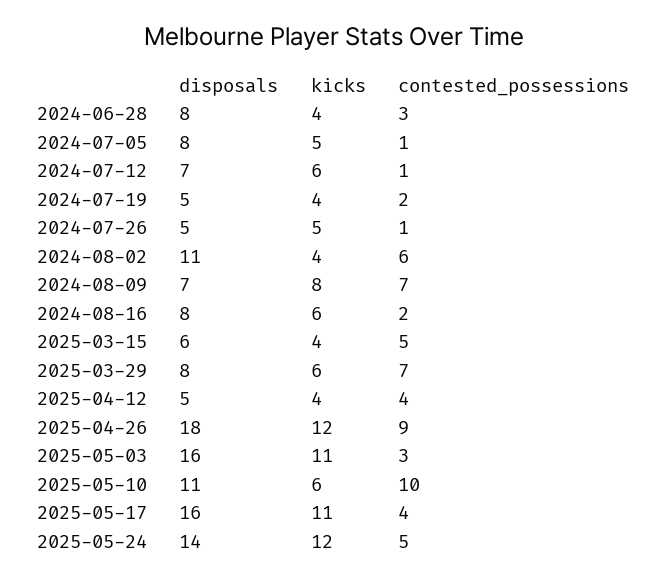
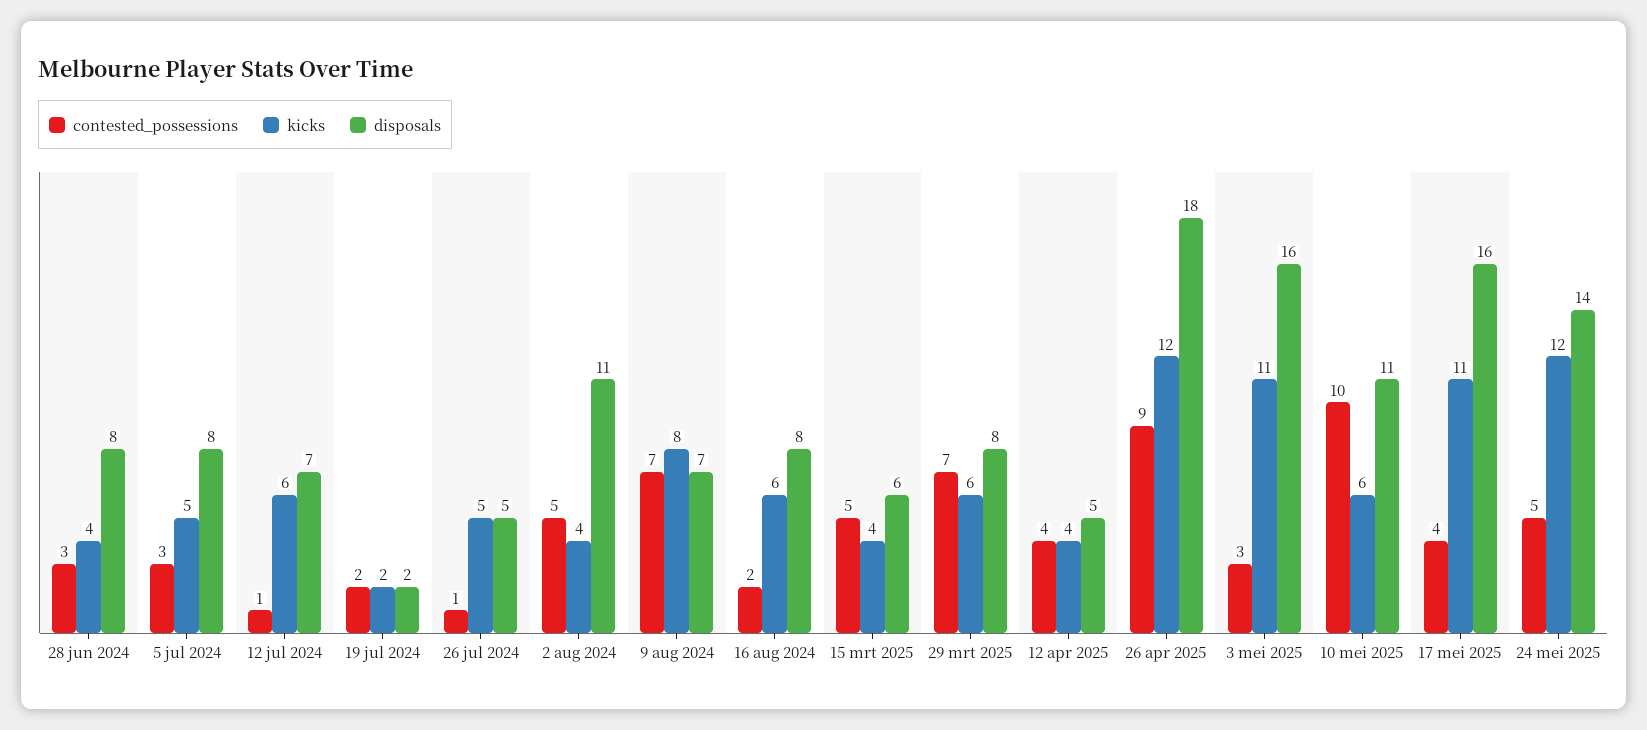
  {
    "disposals": {
      "2024-06-28": 8,
      "2024-07-05": 8,
      "2024-07-12": 7,
-     "2024-07-19": 5,
+     "2024-07-19": 2,
      "2024-07-26": 5,
      "2024-08-02": 11,
      "2024-08-09": 7,
      "2024-08-16": 8,
      "2025-03-15": 6,
      "2025-03-29": 8,
      "2025-04-12": 5,
      "2025-04-26": 18,
      "2025-05-03": 16,
      "2025-05-10": 11,
      "2025-05-17": 16,
      "2025-05-24": 14
    },
    "kicks": {
      "2024-06-28": 4,
      "2024-07-05": 5,
      "2024-07-12": 6,
-     "2024-07-19": 4,
+     "2024-07-19": 2,
      "2024-07-26": 5,
      "2024-08-02": 4,
      "2024-08-09": 8,
      "2024-08-16": 6,
      "2025-03-15": 4,
      "2025-03-29": 6,
      "2025-04-12": 4,
      "2025-04-26": 12,
      "2025-05-03": 11,
      "2025-05-10": 6,
      "2025-05-17": 11,
      "2025-05-24": 12
    },
    "contested_possessions": {
      "2024-06-28": 3,
-     "2024-07-05": 1,
+     "2024-07-05": 3,
      "2024-07-12": 1,
      "2024-07-19": 2,
      "2024-07-26": 1,
-     "2024-08-02": 6,
+     "2024-08-02": 5,
      "2024-08-09": 7,
      "2024-08-16": 2,
      "2025-03-15": 5,
      "2025-03-29": 7,
      "2025-04-12": 4,
      "2025-04-26": 9,
      "2025-05-03": 3,
      "2025-05-10": 10,
      "2025-05-17": 4,
      "2025-05-24": 5
    }
  }

